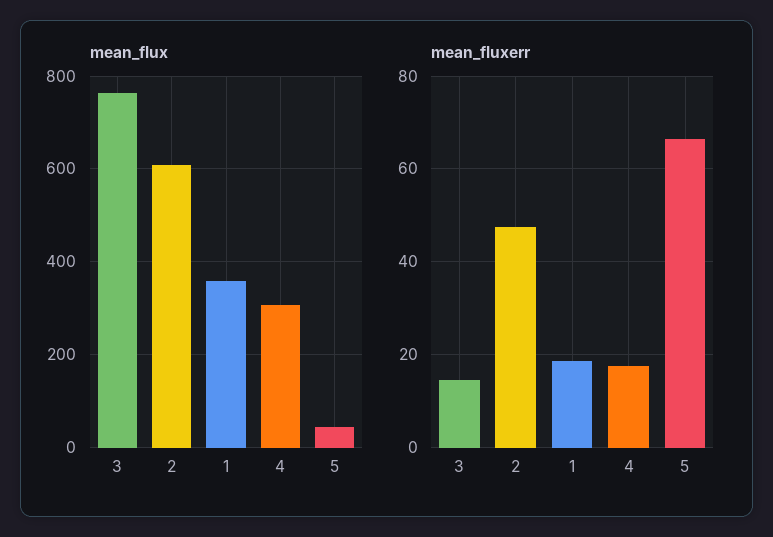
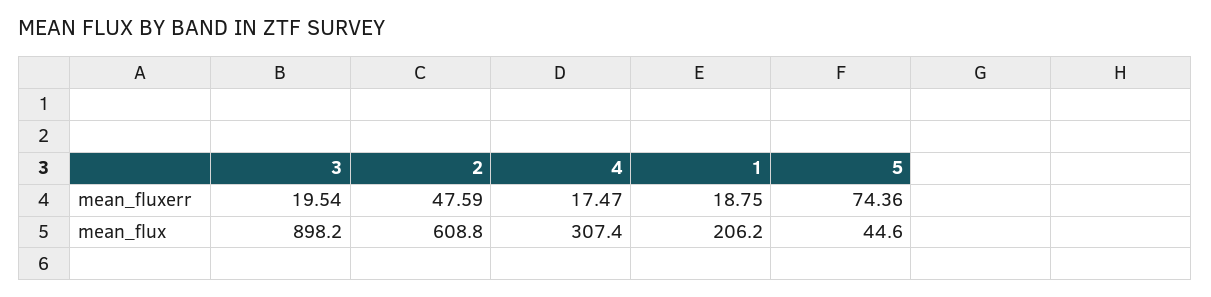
  {
    "mean_flux": {
-     "3": 760,
+     "3": 898.2,
      "2": 608.8,
-     "1": 360,
+     "1": 206.2,
      "4": 307.4,
      "5": 44.6
    },
    "mean_fluxerr": {
-     "3": 14,
+     "3": 19.54,
      "2": 47.59,
      "1": 18.75,
      "4": 17.47,
-     "5": 66
+     "5": 74.36
    }
  }

